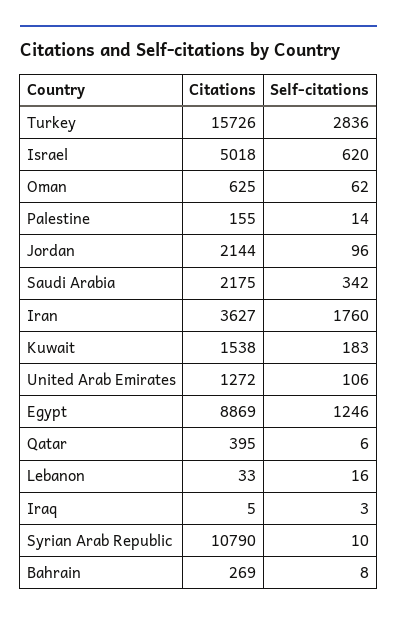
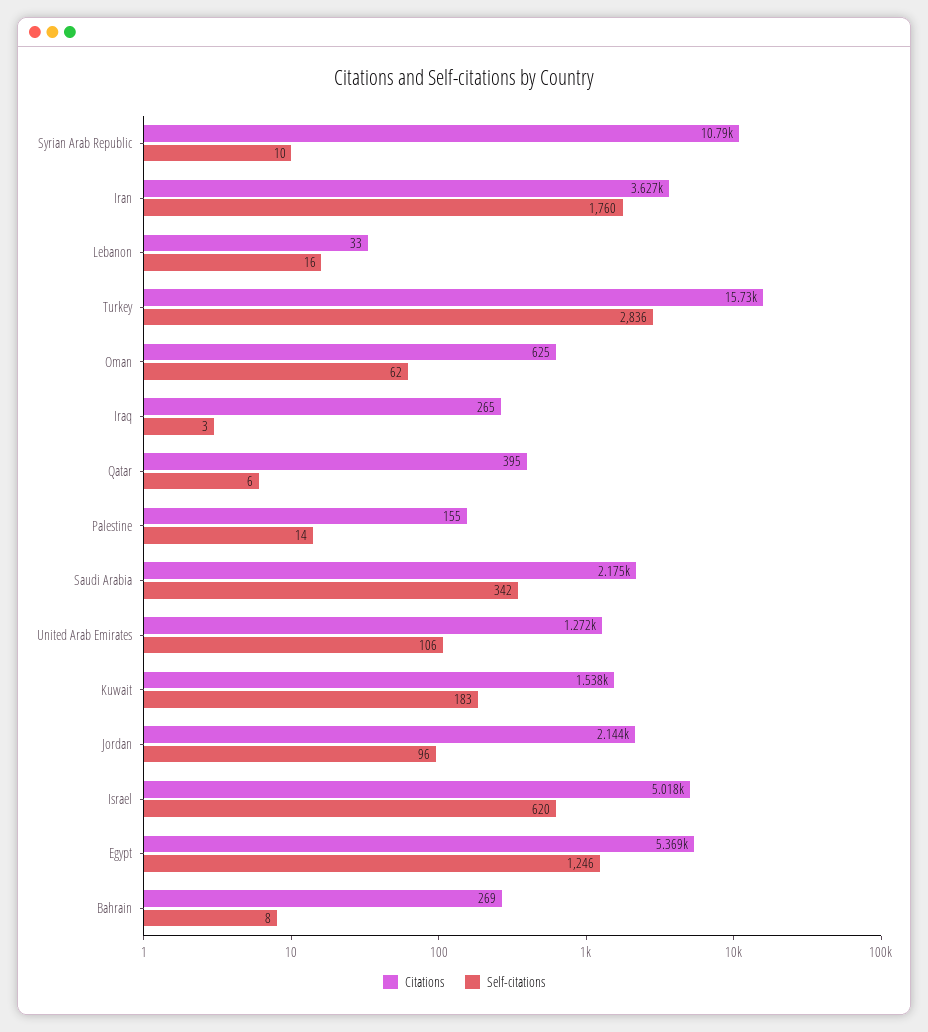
  {
    "Citations": {
      "Turkey": 15726,
      "Israel": 5018,
      "Oman": 625,
      "Palestine": 155,
      "Jordan": 2144,
      "Saudi Arabia": 2175,
      "Iran": 3627,
      "Kuwait": 1538,
      "United Arab Emirates": 1272,
-     "Egypt": 8869,
+     "Egypt": 5369,
      "Qatar": 395,
      "Lebanon": 33,
-     "Iraq": 5,
+     "Iraq": 265,
      "Syrian Arab Republic": 10790,
      "Bahrain": 269
    },
    "Self-citations": {
      "Turkey": 2836,
      "Israel": 620,
      "Oman": 62,
      "Palestine": 14,
      "Jordan": 96,
      "Saudi Arabia": 342,
      "Iran": 1760,
      "Kuwait": 183,
      "United Arab Emirates": 106,
      "Egypt": 1246,
      "Qatar": 6,
      "Lebanon": 16,
      "Iraq": 3,
      "Syrian Arab Republic": 10,
      "Bahrain": 8
    }
  }

